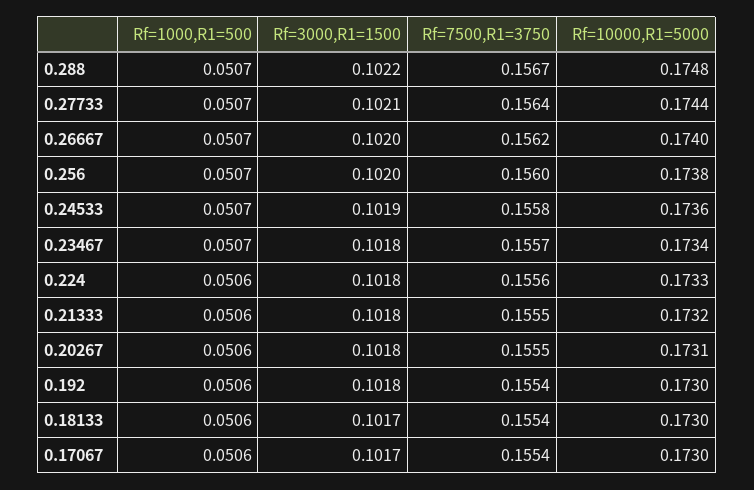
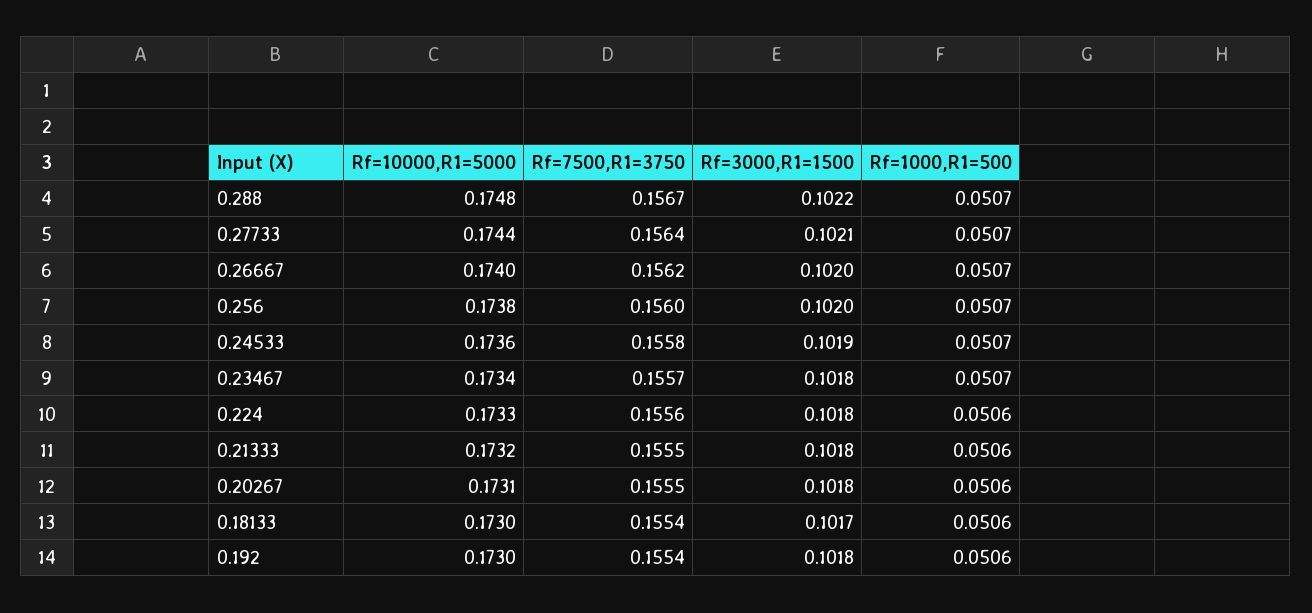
  {
    "Rf=1000,R1=500": {
      "0.288": 0.0507,
      "0.27733": 0.0507,
      "0.26667": 0.0507,
      "0.256": 0.0507,
      "0.24533": 0.0507,
      "0.23467": 0.0507,
      "0.224": 0.0506,
      "0.21333": 0.0506,
      "0.20267": 0.0506,
      "0.192": 0.0506,
-     "0.18133": 0.0506,
+     "0.18133": 0.0506
-     "0.17067": 0.0506
    },
    "Rf=3000,R1=1500": {
      "0.288": 0.1022,
      "0.27733": 0.1021,
      "0.26667": 0.102,
      "0.256": 0.102,
      "0.24533": 0.1019,
      "0.23467": 0.1018,
      "0.224": 0.1018,
      "0.21333": 0.1018,
      "0.20267": 0.1018,
      "0.192": 0.1018,
-     "0.18133": 0.1017,
+     "0.18133": 0.1017
-     "0.17067": 0.1017
    },
    "Rf=7500,R1=3750": {
      "0.288": 0.1567,
      "0.27733": 0.1564,
      "0.26667": 0.1562,
      "0.256": 0.156,
      "0.24533": 0.1558,
      "0.23467": 0.1557,
      "0.224": 0.1556,
      "0.21333": 0.1555,
      "0.20267": 0.1555,
      "0.192": 0.1554,
-     "0.18133": 0.1554,
+     "0.18133": 0.1554
-     "0.17067": 0.1554
    },
    "Rf=10000,R1=5000": {
      "0.288": 0.1748,
      "0.27733": 0.1744,
      "0.26667": 0.174,
      "0.256": 0.1738,
      "0.24533": 0.1736,
      "0.23467": 0.1734,
      "0.224": 0.1733,
      "0.21333": 0.1732,
      "0.20267": 0.1731,
      "0.192": 0.173,
-     "0.18133": 0.173,
+     "0.18133": 0.173
-     "0.17067": 0.173
    }
  }

